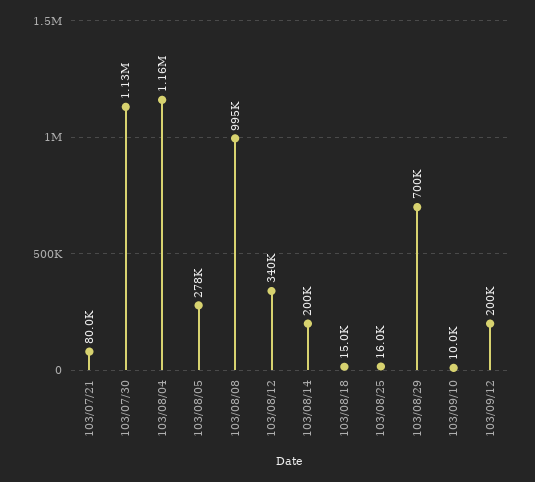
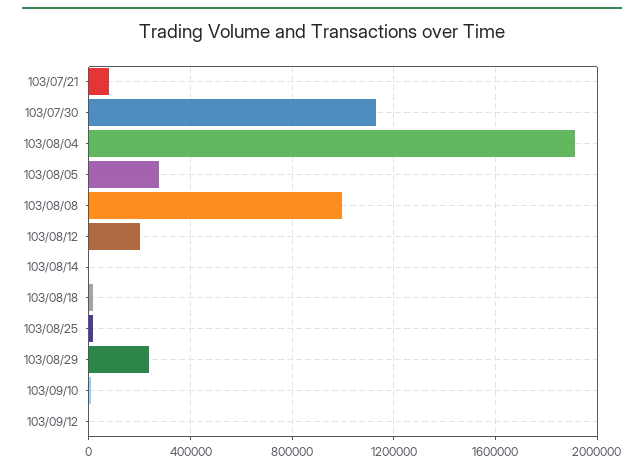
  {
    "103/07/21": 80000,
    "103/07/30": 1130000,
-   "103/08/04": 1160000,
+   "103/08/04": 1900000,
    "103/08/05": 278000,
    "103/08/08": 995000,
-   "103/08/12": 340000,
+   "103/08/12": 200000,
-   "103/08/14": 200000,
+   "103/08/14": 0,
    "103/08/18": 15000,
    "103/08/25": 16000,
-   "103/08/29": 700000,
+   "103/08/29": 250000,
    "103/09/10": 10000,
-   "103/09/12": 200000
+   "103/09/12": 0
  }

